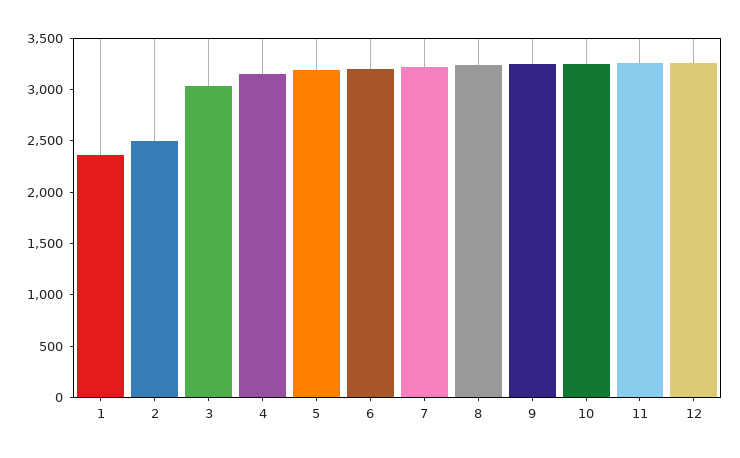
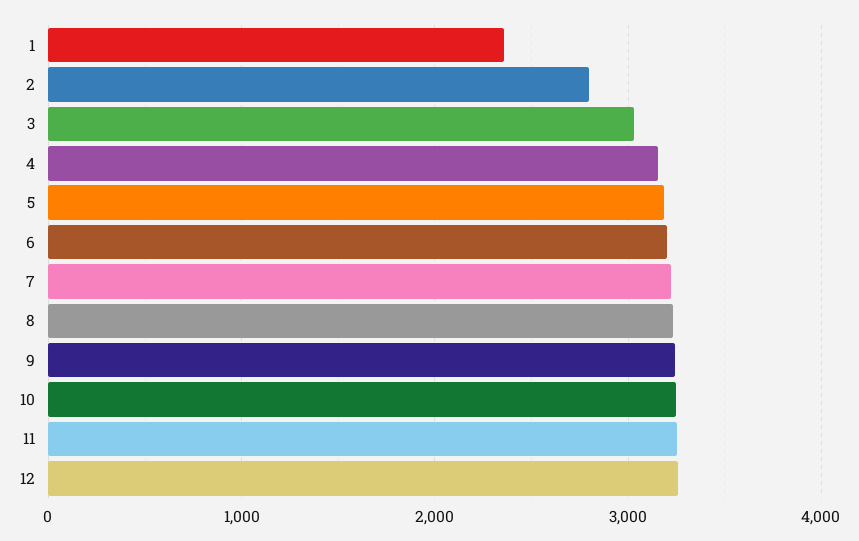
  {
    "1": 2400,
-   "2": 2500,
+   "2": 2800,
    "3": 3000,
    "4": 3200,
    "5": 3200,
    "6": 3200,
    "7": 3200,
    "8": 3200,
    "9": 3200,
    "10": 3300,
    "11": 3300,
    "12": 3300
  }

